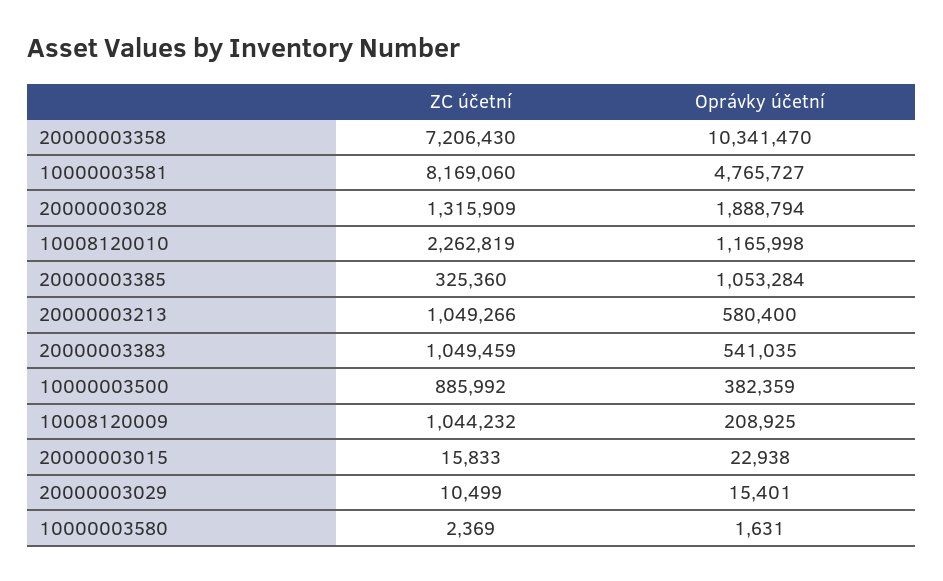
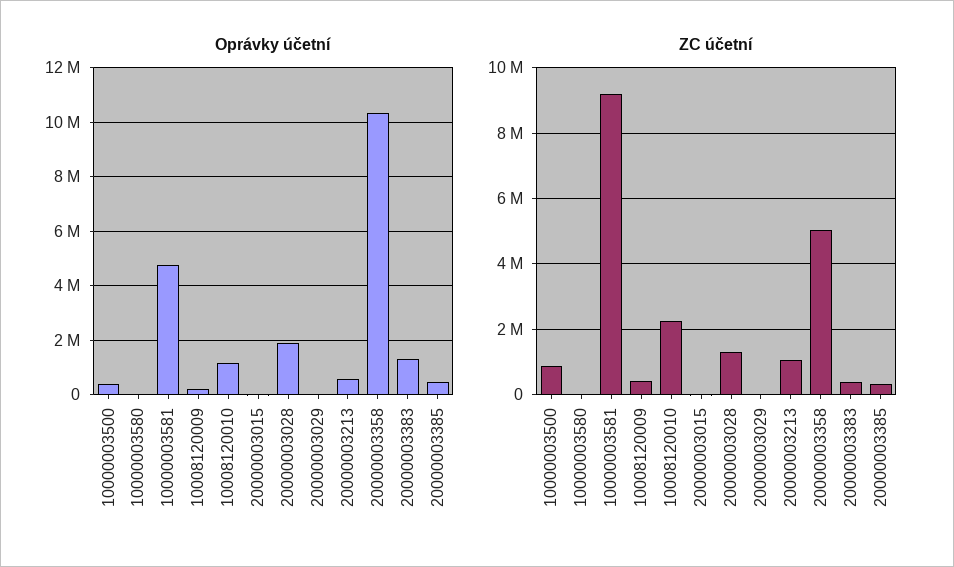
  {
    "ZC účetní": {
-     "20000003358": 7206430,
+     "20000003358": 5000000,
-     "10000003581": 8169060,
+     "10000003581": 9200000,
      "20000003028": 1315909,
      "10008120010": 2262819,
      "20000003385": 325360,
      "20000003213": 1049266,
-     "20000003383": 1049459,
+     "20000003383": 400000,
      "10000003500": 885992,
-     "10008120009": 1044232,
+     "10008120009": 400000,
      "20000003015": 15833,
      "20000003029": 10499,
      "10000003580": 2369
    },
    "Oprávky účetní": {
      "20000003358": 10341470,
      "10000003581": 4765727,
      "20000003028": 1888794,
      "10008120010": 1165998,
-     "20000003385": 1053284,
+     "20000003385": 500000,
      "20000003213": 580400,
-     "20000003383": 541035,
+     "20000003383": 1250000,
      "10000003500": 382359,
      "10008120009": 208925,
      "20000003015": 22938,
      "20000003029": 15401,
      "10000003580": 1631
    }
  }

